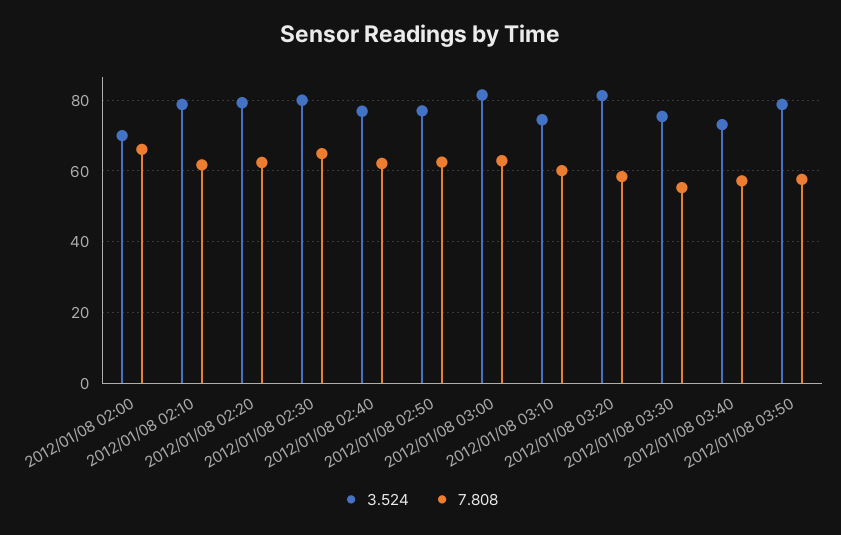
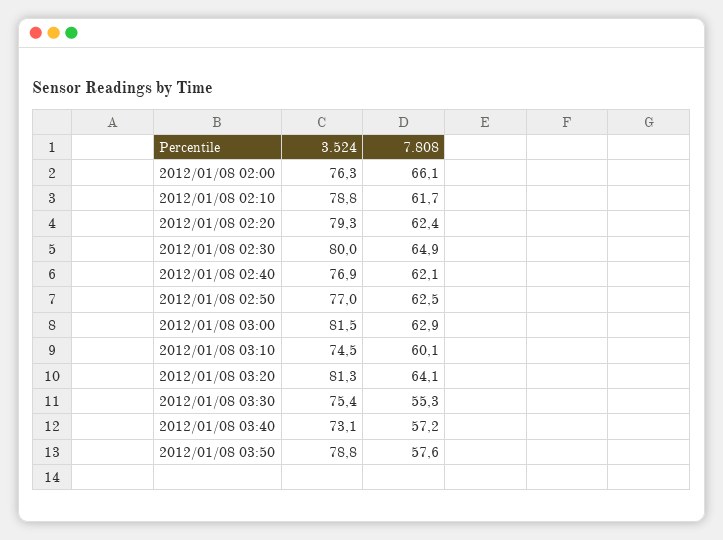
  {
    "3.524": {
-     "2012/01/08 02:00": 70,
+     "2012/01/08 02:00": 76.3,
      "2012/01/08 02:10": 78.8,
      "2012/01/08 02:20": 79.3,
      "2012/01/08 02:30": 80,
      "2012/01/08 02:40": 76.9,
      "2012/01/08 02:50": 77,
      "2012/01/08 03:00": 81.5,
      "2012/01/08 03:10": 74.5,
      "2012/01/08 03:20": 81.3,
      "2012/01/08 03:30": 75.4,
      "2012/01/08 03:40": 73.1,
      "2012/01/08 03:50": 78.8
    },
    "7.808": {
      "2012/01/08 02:00": 66.1,
      "2012/01/08 02:10": 61.7,
      "2012/01/08 02:20": 62.4,
      "2012/01/08 02:30": 64.9,
      "2012/01/08 02:40": 62.1,
      "2012/01/08 02:50": 62.5,
      "2012/01/08 03:00": 62.9,
      "2012/01/08 03:10": 60.1,
-     "2012/01/08 03:20": 58,
+     "2012/01/08 03:20": 64.1,
      "2012/01/08 03:30": 55.3,
      "2012/01/08 03:40": 57.2,
      "2012/01/08 03:50": 57.6
    }
  }

